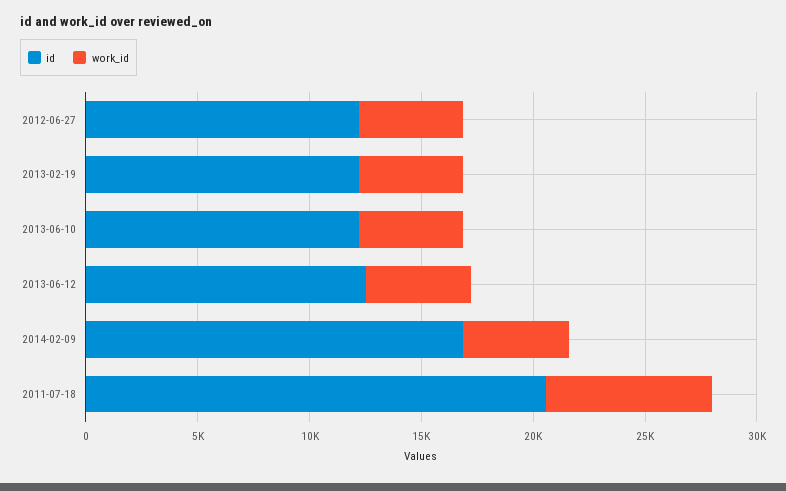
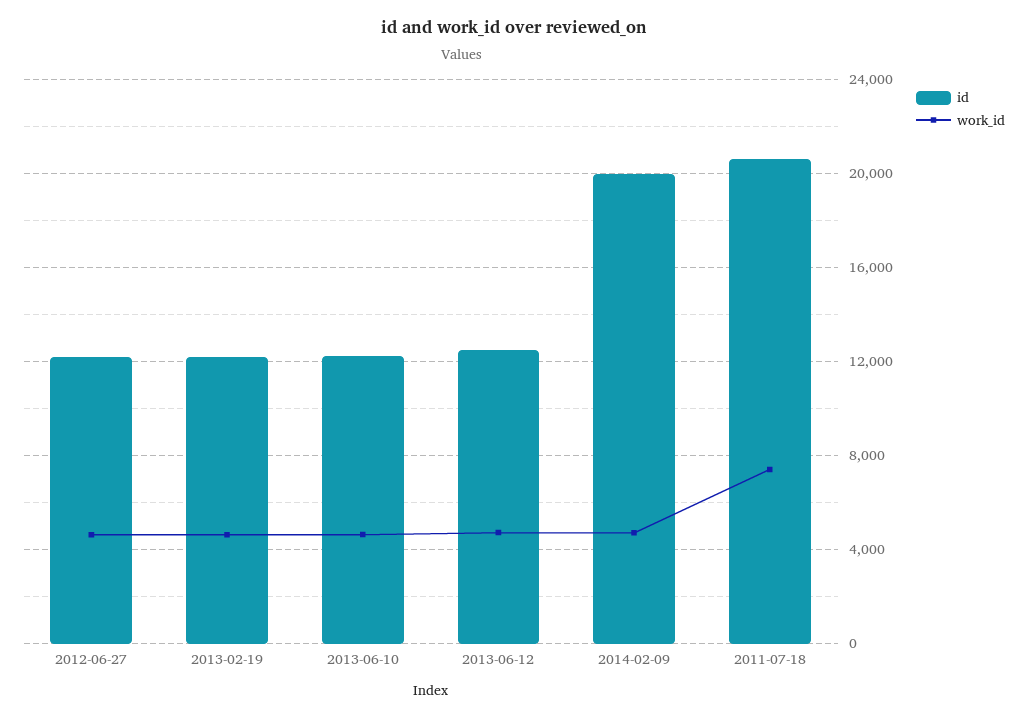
  {
    "id": {
      "2012-06-27": 12000,
      "2013-02-19": 12000,
      "2013-06-10": 12000,
      "2013-06-12": 12500,
-     "2014-02-09": 17000,
+     "2014-02-09": 20000,
      "2011-07-18": 20500
    },
    "work_id": {
      "2012-06-27": 4500,
      "2013-02-19": 4500,
      "2013-06-10": 4500,
      "2013-06-12": 4500,
      "2014-02-09": 4500,
      "2011-07-18": 7500
    }
  }

